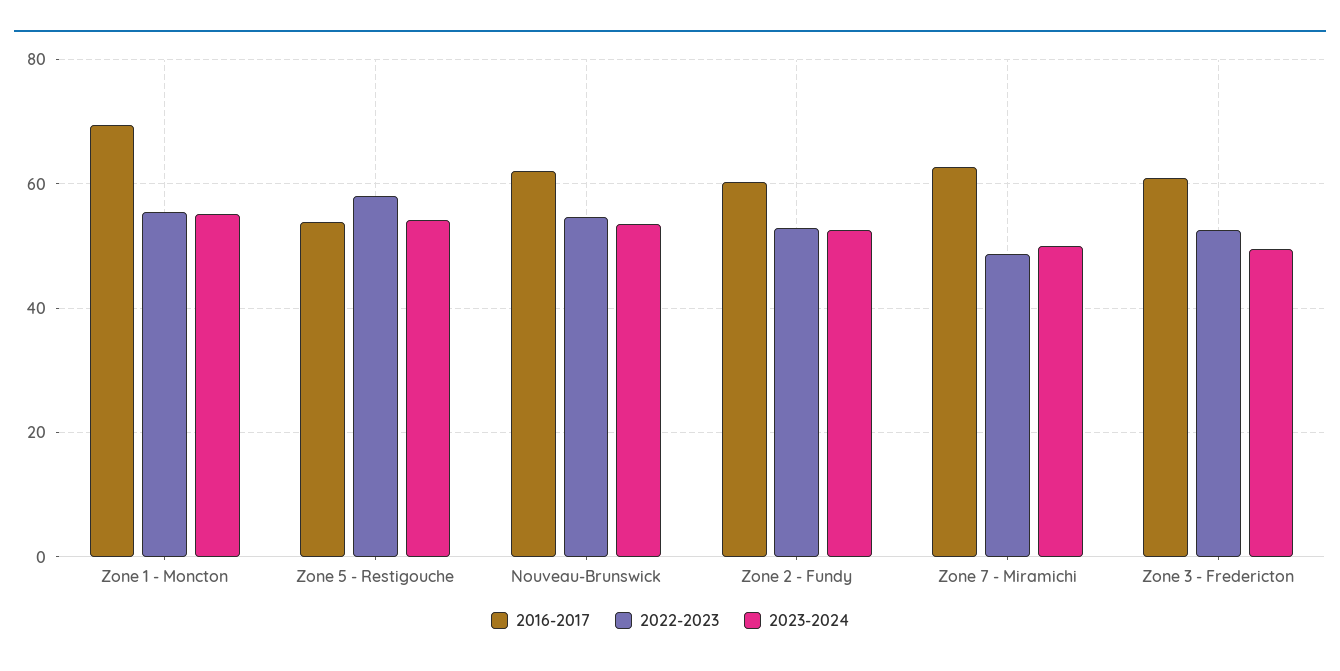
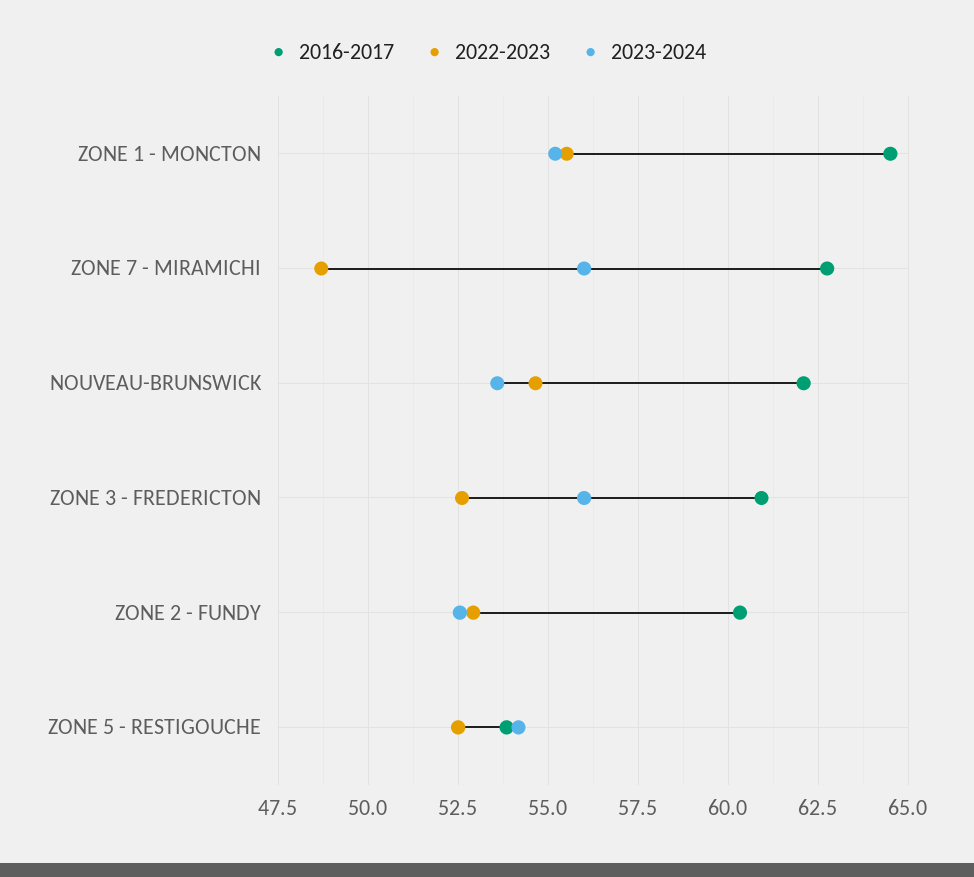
  {
    "2016-2017": {
-     "Zone 1 - Moncton": 70,
+     "Zone 1 - Moncton": 64.5,
      "Zone 5 - Restigouche": 53.75,
      "Nouveau-Brunswick": 62,
      "Zone 2 - Fundy": 60.25,
      "Zone 7 - Miramichi": 62.75,
      "Zone 3 - Fredericton": 61
    },
    "2022-2023": {
      "Zone 1 - Moncton": 55.5,
-     "Zone 5 - Restigouche": 58,
+     "Zone 5 - Restigouche": 52.5,
      "Nouveau-Brunswick": 54.75,
      "Zone 2 - Fundy": 53,
      "Zone 7 - Miramichi": 48.75,
      "Zone 3 - Fredericton": 52.5
    },
    "2023-2024": {
      "Zone 1 - Moncton": 55.25,
      "Zone 5 - Restigouche": 54.25,
      "Nouveau-Brunswick": 53.5,
      "Zone 2 - Fundy": 52.5,
-     "Zone 7 - Miramichi": 50,
+     "Zone 7 - Miramichi": 56,
-     "Zone 3 - Fredericton": 50
+     "Zone 3 - Fredericton": 56
    }
  }

